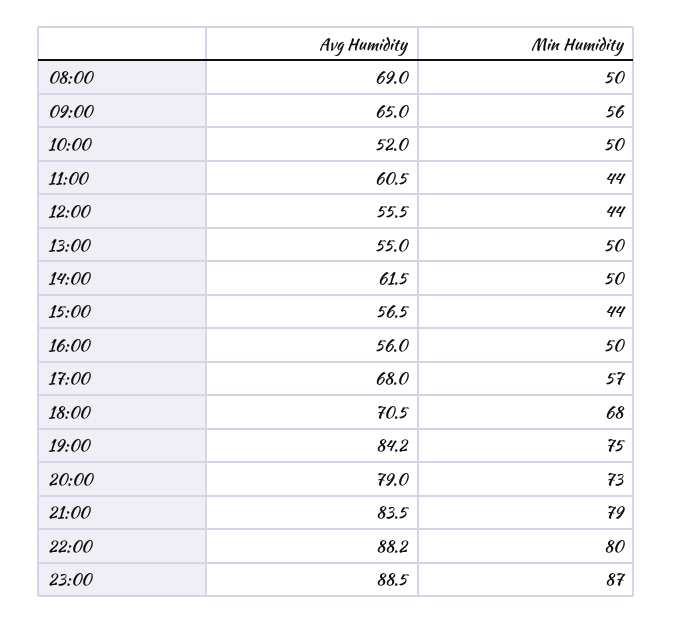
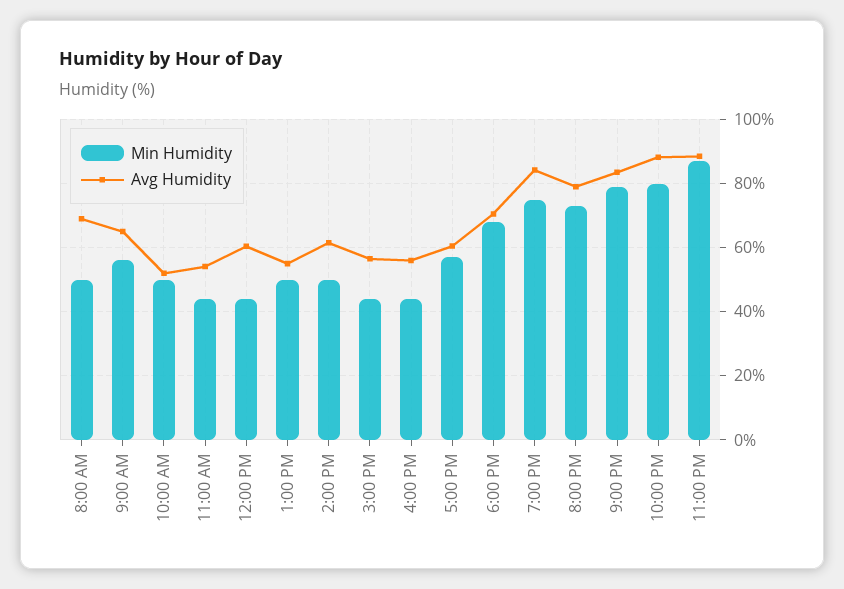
  {
    "Avg Humidity": {
      "08:00": 69,
      "09:00": 65,
      "10:00": 52,
-     "11:00": 60.5,
+     "11:00": 54,
-     "12:00": 55.5,
+     "12:00": 60,
      "13:00": 55,
      "14:00": 61.5,
      "15:00": 56.5,
      "16:00": 56,
-     "17:00": 68,
+     "17:00": 60,
      "18:00": 70.5,
      "19:00": 84.2,
      "20:00": 79,
      "21:00": 83.5,
      "22:00": 88.2,
      "23:00": 88.5
    },
    "Min Humidity": {
      "08:00": 50,
      "09:00": 56,
      "10:00": 50,
      "11:00": 44,
      "12:00": 44,
      "13:00": 50,
      "14:00": 50,
      "15:00": 44,
-     "16:00": 50,
+     "16:00": 44,
      "17:00": 57,
      "18:00": 68,
      "19:00": 75,
      "20:00": 73,
      "21:00": 79,
      "22:00": 80,
      "23:00": 87
    }
  }

